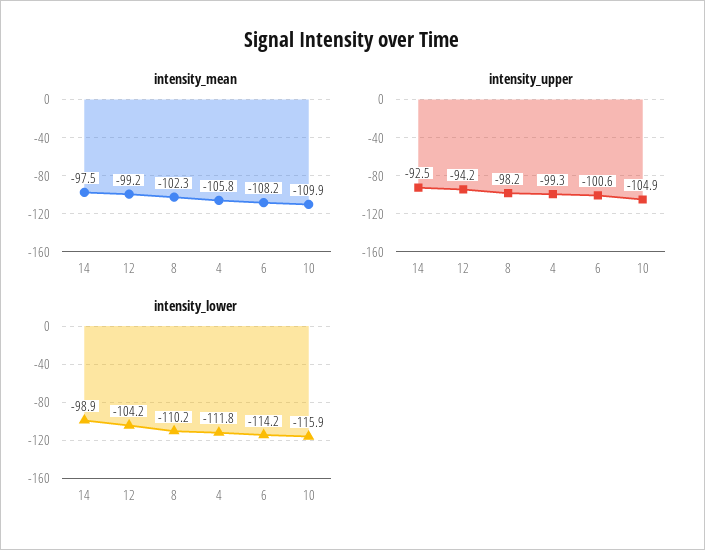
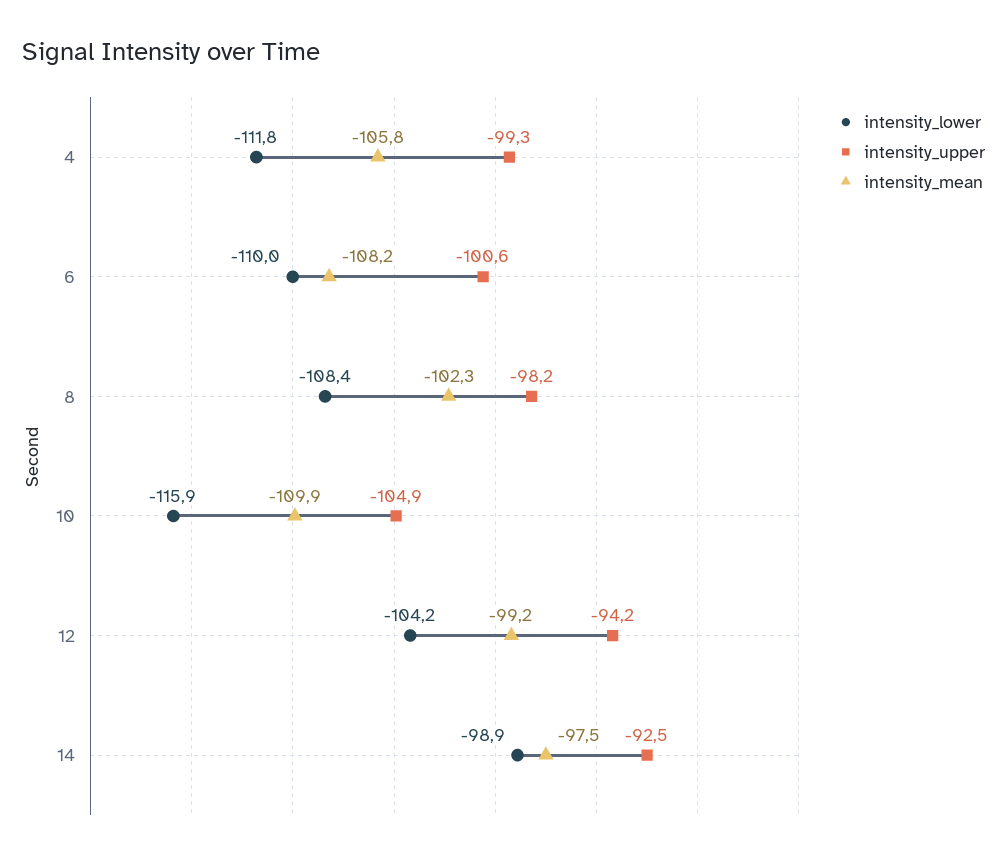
  {
    "intensity_mean": {
      "14": -97.5,
      "12": -99.2,
      "8": -102.3,
      "4": -105.8,
      "6": -108.2,
      "10": -109.9
    },
    "intensity_upper": {
      "14": -92.5,
      "12": -94.2,
      "8": -98.2,
      "4": -99.3,
      "6": -100.6,
      "10": -104.9
    },
    "intensity_lower": {
      "14": -98.9,
      "12": -104.2,
-     "8": -110.2,
+     "8": -108.4,
      "4": -111.8,
-     "6": -114.2,
+     "6": -110,
      "10": -115.9
    }
  }

